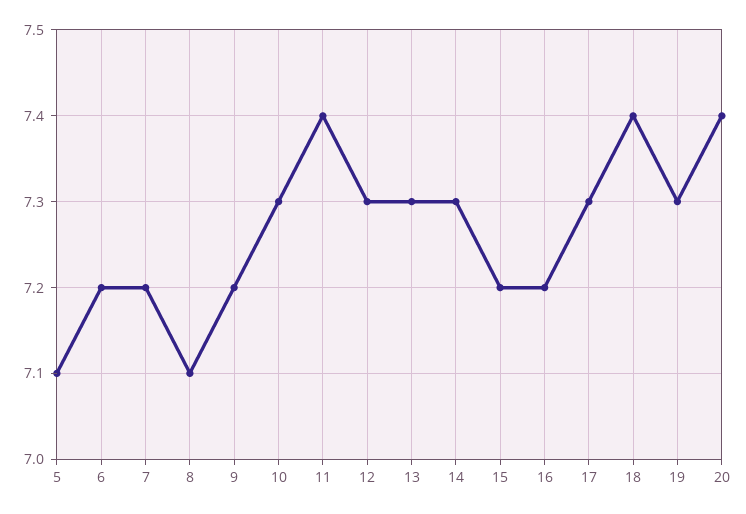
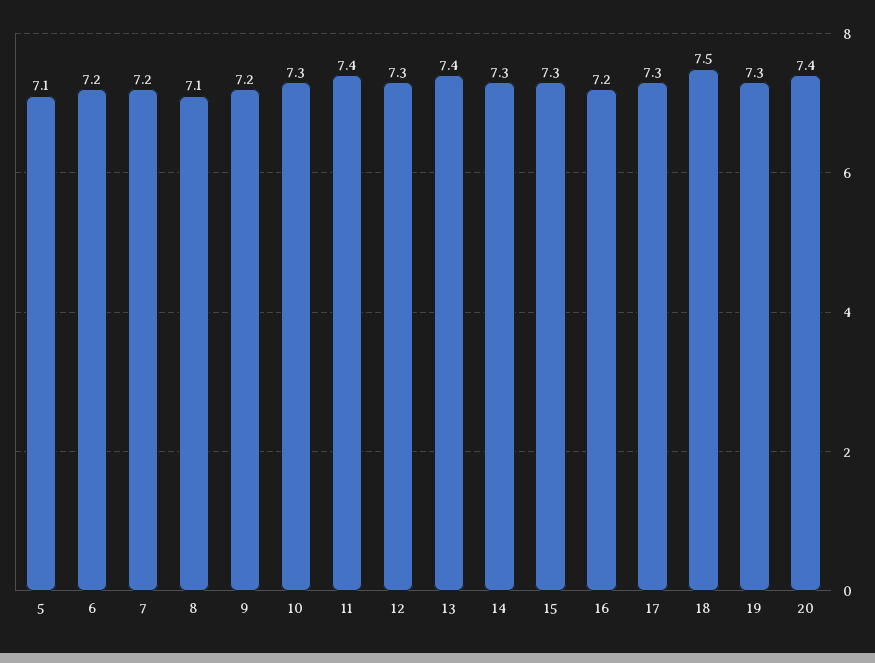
  {
    "5": 7.1,
    "6": 7.2,
    "7": 7.2,
    "8": 7.1,
    "9": 7.2,
    "10": 7.3,
    "11": 7.4,
    "12": 7.3,
-   "13": 7.3,
+   "13": 7.4,
    "14": 7.3,
-   "15": 7.2,
+   "15": 7.3,
    "16": 7.2,
    "17": 7.3,
-   "18": 7.4,
+   "18": 7.5,
    "19": 7.3,
    "20": 7.4
  }

